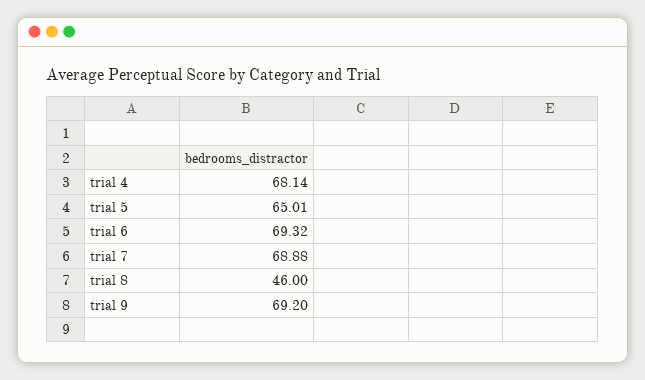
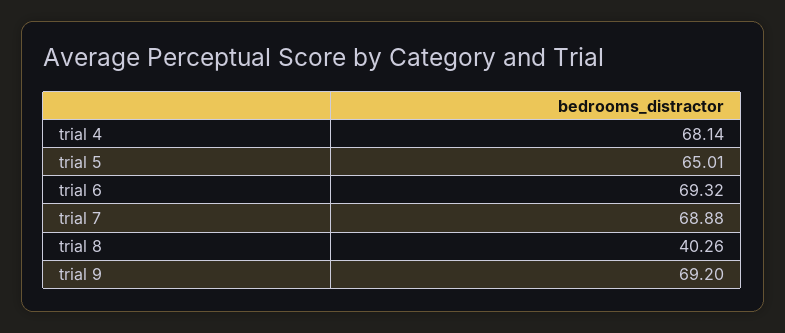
  {
    "trial 4": 68.14,
    "trial 5": 65.01,
    "trial 6": 69.32,
    "trial 7": 68.88,
-   "trial 8": 46,
+   "trial 8": 40.26,
    "trial 9": 69.2
  }

